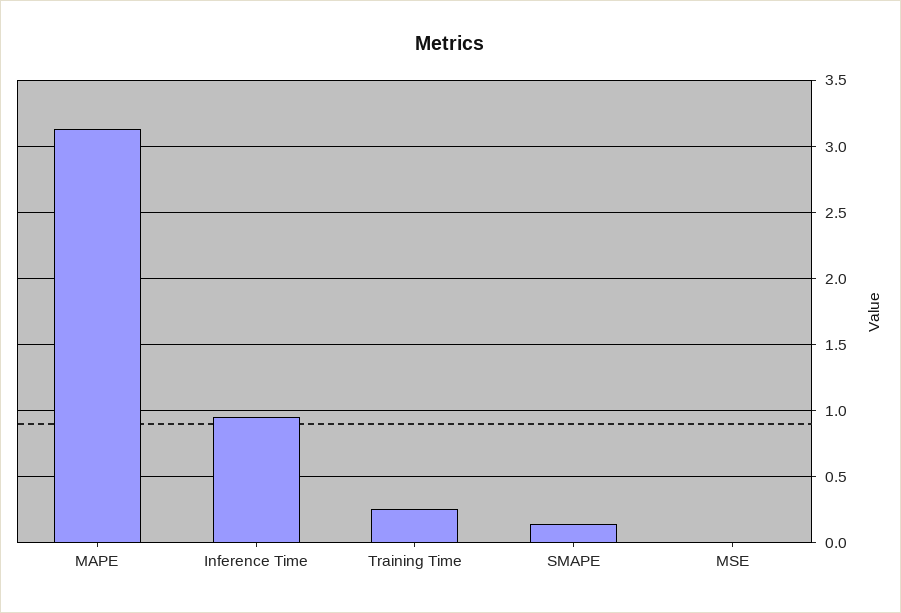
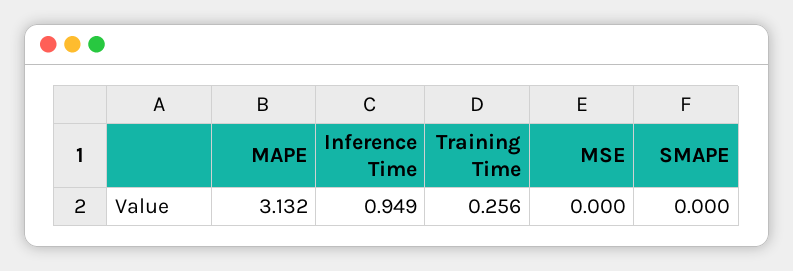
  {
    "MAPE": 3.132,
    "Inference Time": 0.949,
    "Training Time": 0.256,
-   "SMAPE": 0.15,
+   "SMAPE": 0,
    "MSE": 0
  }

